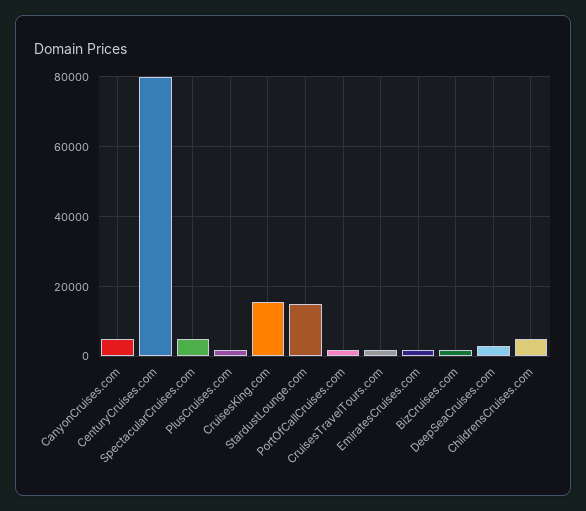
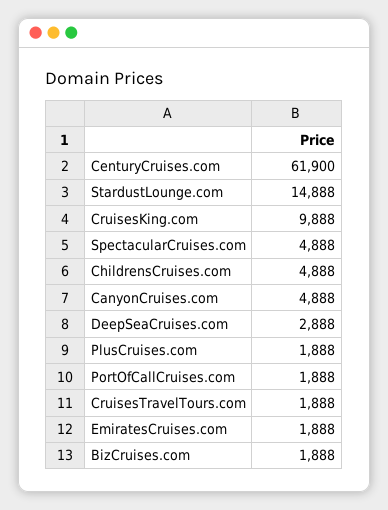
  {
    "CanyonCruises.com": 4888,
-   "CenturyCruises.com": 80000,
+   "CenturyCruises.com": 61900,
    "SpectacularCruises.com": 4888,
    "PlusCruises.com": 1888,
-   "CruisesKing.com": 16000,
+   "CruisesKing.com": 9888,
    "StardustLounge.com": 14888,
    "PortOfCallCruises.com": 1888,
    "CruisesTravelTours.com": 1888,
    "EmiratesCruises.com": 1888,
    "BizCruises.com": 1888,
    "DeepSeaCruises.com": 2888,
    "ChildrensCruises.com": 4888
  }

